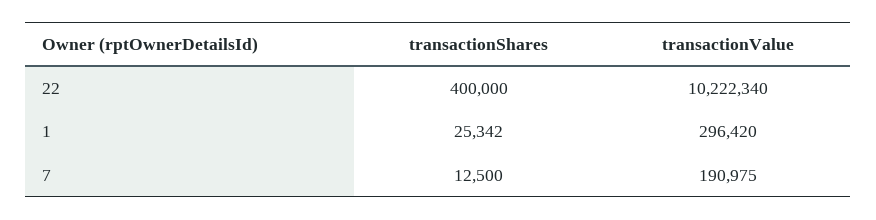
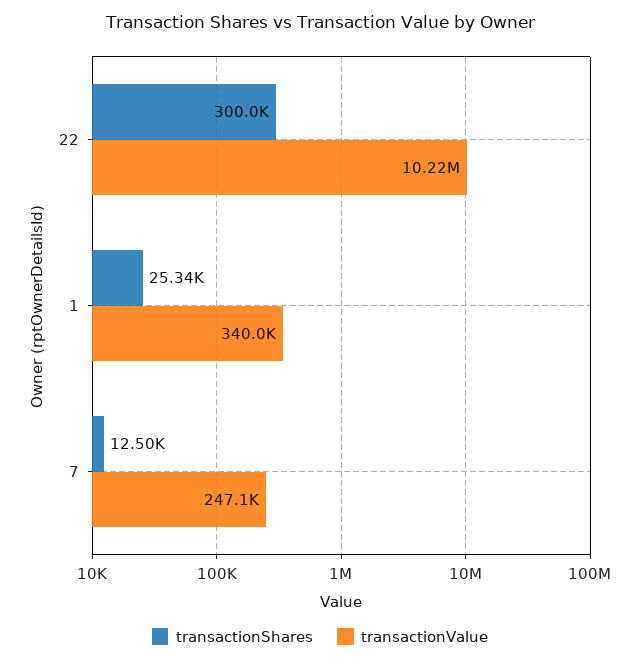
  {
    "transactionShares": {
-     "22": 400000,
+     "22": 300000,
      "1": 25342,
      "7": 12500
    },
    "transactionValue": {
      "22": 10222340,
-     "1": 296420,
+     "1": 340000,
-     "7": 190975
+     "7": 247100
    }
  }

